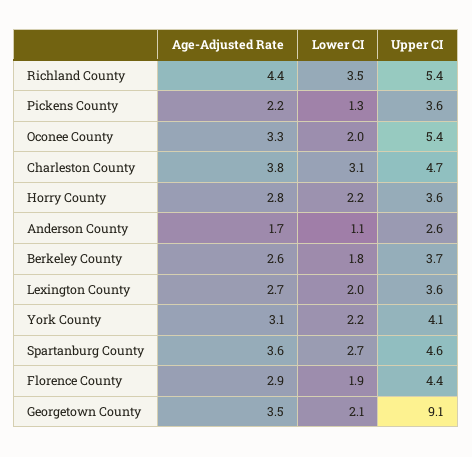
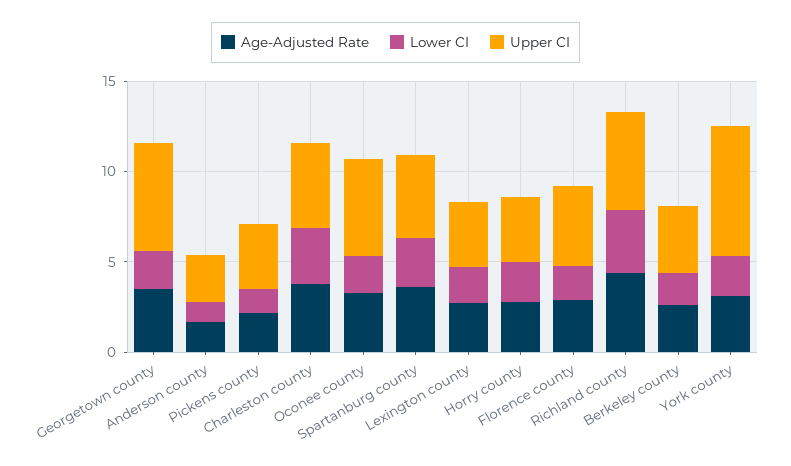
  {
    "Age-Adjusted Rate": {
      "Richland County": 4.4,
      "Pickens County": 2.2,
      "Oconee County": 3.3,
      "Charleston County": 3.8,
      "Horry County": 2.8,
      "Anderson County": 1.7,
      "Berkeley County": 2.6,
      "Lexington County": 2.7,
      "York County": 3.1,
      "Spartanburg County": 3.6,
      "Florence County": 2.9,
      "Georgetown County": 3.5
    },
    "Lower CI": {
      "Richland County": 3.5,
      "Pickens County": 1.3,
      "Oconee County": 2,
      "Charleston County": 3.1,
      "Horry County": 2.2,
      "Anderson County": 1.1,
      "Berkeley County": 1.8,
      "Lexington County": 2,
      "York County": 2.2,
      "Spartanburg County": 2.7,
      "Florence County": 1.9,
      "Georgetown County": 2.1
    },
    "Upper CI": {
      "Richland County": 5.4,
      "Pickens County": 3.6,
      "Oconee County": 5.4,
      "Charleston County": 4.7,
      "Horry County": 3.6,
      "Anderson County": 2.6,
      "Berkeley County": 3.7,
      "Lexington County": 3.6,
-     "York County": 4.1,
+     "York County": 7,
      "Spartanburg County": 4.6,
      "Florence County": 4.4,
-     "Georgetown County": 9.1
+     "Georgetown County": 6
    }
  }

